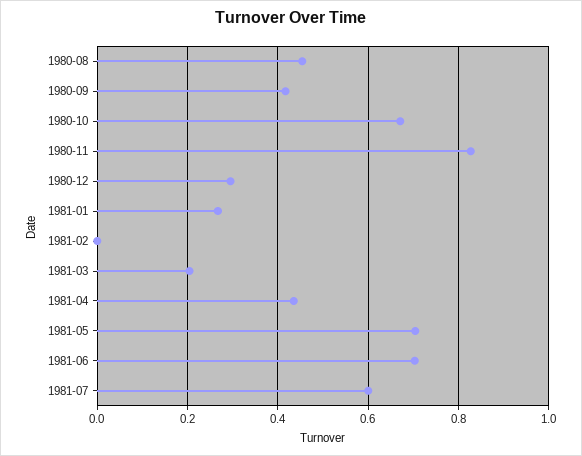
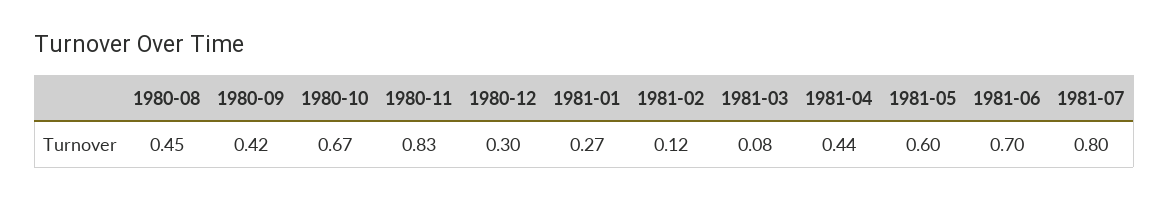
  {
    "1980-08": 0.45,
    "1980-09": 0.42,
    "1980-10": 0.67,
    "1980-11": 0.83,
    "1980-12": 0.3,
    "1981-01": 0.27,
-   "1981-02": 0,
+   "1981-02": 0.12,
-   "1981-03": 0.2,
+   "1981-03": 0.08,
    "1981-04": 0.44,
-   "1981-05": 0.7,
+   "1981-05": 0.6,
    "1981-06": 0.7,
-   "1981-07": 0.6
+   "1981-07": 0.8
  }

